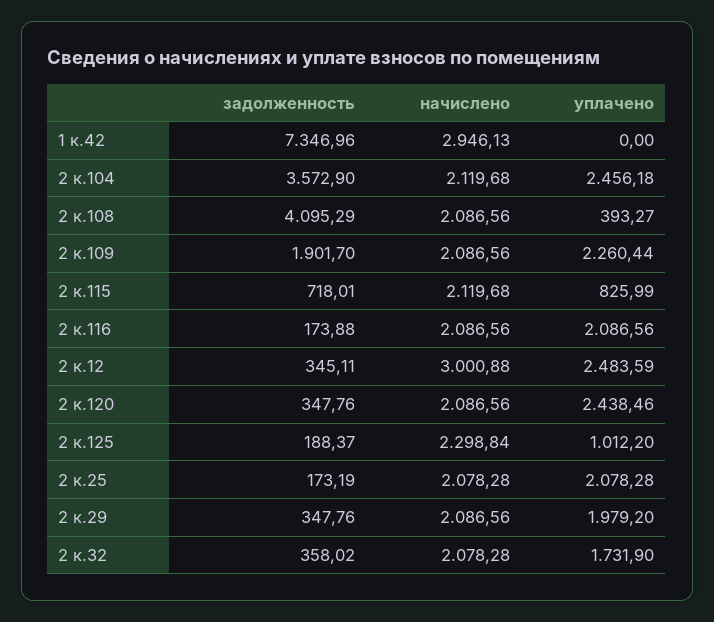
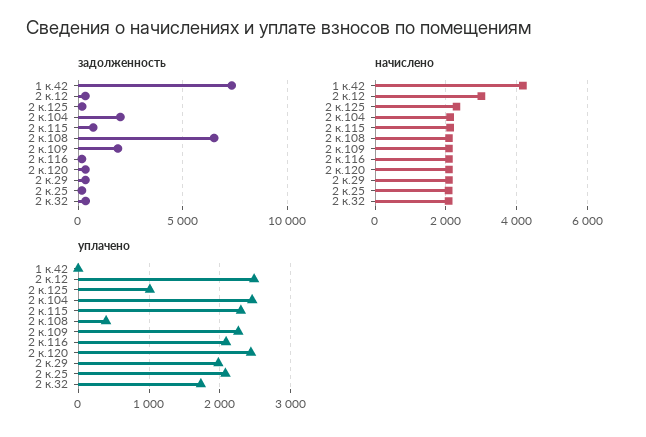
  {
    "задолженность": {
      "1 к.42": 7346.96,
-     "2 к.104": 3572.9,
+     "2 к.104": 2000,
-     "2 к.108": 4095.29,
+     "2 к.108": 6500,
      "2 к.109": 1901.7,
      "2 к.115": 718.01,
      "2 к.116": 173.88,
      "2 к.12": 345.11,
      "2 к.120": 347.76,
      "2 к.125": 188.37,
      "2 к.25": 173.19,
      "2 к.29": 347.76,
      "2 к.32": 358.02
    },
    "начислено": {
-     "1 к.42": 2946.13,
+     "1 к.42": 4200,
      "2 к.104": 2119.68,
      "2 к.108": 2086.56,
      "2 к.109": 2086.56,
      "2 к.115": 2119.68,
      "2 к.116": 2086.56,
      "2 к.12": 3000.88,
      "2 к.120": 2086.56,
      "2 к.125": 2298.84,
      "2 к.25": 2078.28,
      "2 к.29": 2086.56,
      "2 к.32": 2078.28
    },
    "уплачено": {
      "1 к.42": 0,
      "2 к.104": 2456.18,
      "2 к.108": 393.27,
      "2 к.109": 2260.44,
-     "2 к.115": 825.99,
+     "2 к.115": 2300,
      "2 к.116": 2086.56,
      "2 к.12": 2483.59,
      "2 к.120": 2438.46,
      "2 к.125": 1012.2,
      "2 к.25": 2078.28,
      "2 к.29": 1979.2,
      "2 к.32": 1731.9
    }
  }

